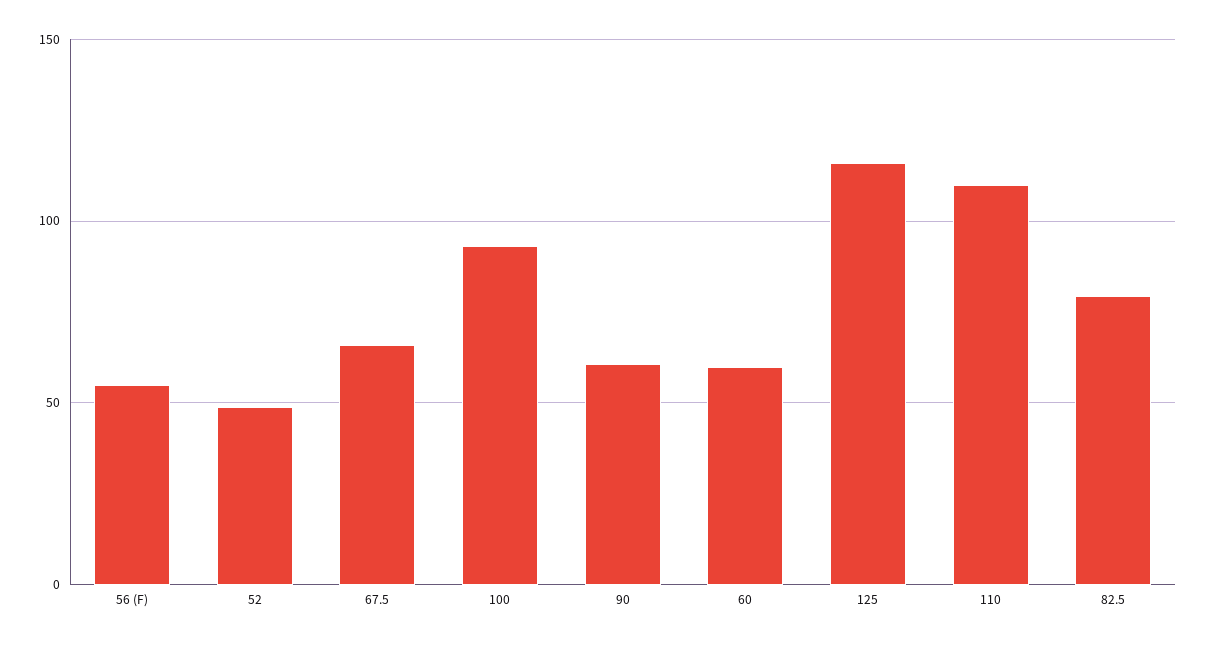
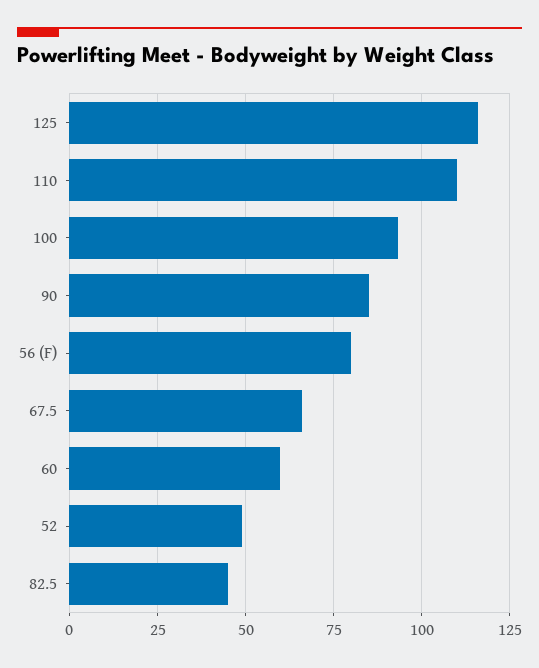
  {
-   "56 (F)": 55,
+   "56 (F)": 80,
    "52": 50,
    "67.5": 65,
    "100": 92.5,
-   "90": 60,
+   "90": 85,
    "60": 60,
    "125": 115,
    "110": 110,
-   "82.5": 80
+   "82.5": 45
  }

